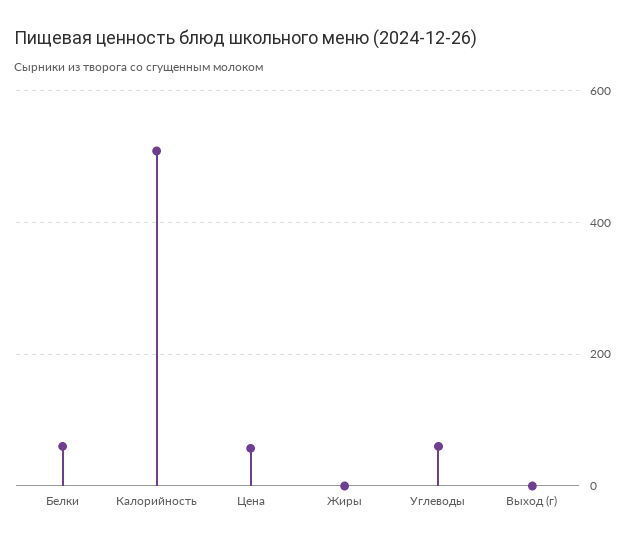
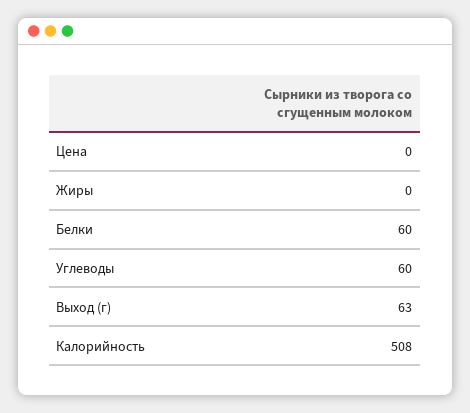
  {
    "Белки": 60,
    "Калорийность": 508,
-   "Цена": 60,
+   "Цена": 0,
    "Жиры": 0,
    "Углеводы": 60,
-   "Выход (г)": 0
+   "Выход (г)": 63
  }

